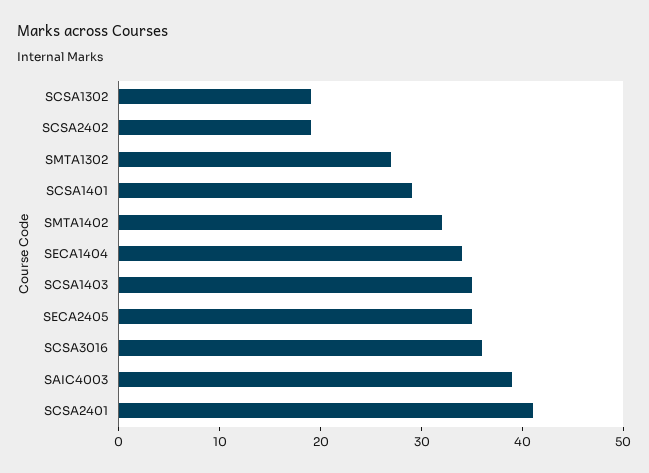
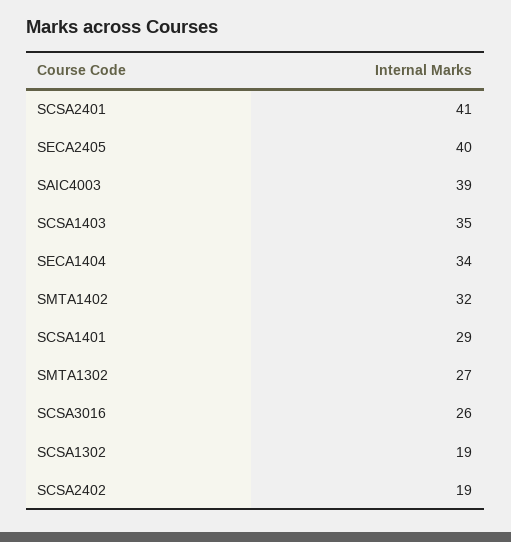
  {
    "SCSA1302": 19,
    "SCSA2402": 19,
    "SMTA1302": 27,
    "SCSA1401": 29,
    "SMTA1402": 32,
    "SECA1404": 34,
    "SCSA1403": 35,
-   "SECA2405": 35,
+   "SECA2405": 40,
-   "SCSA3016": 36,
+   "SCSA3016": 26,
    "SAIC4003": 39,
    "SCSA2401": 41
  }

